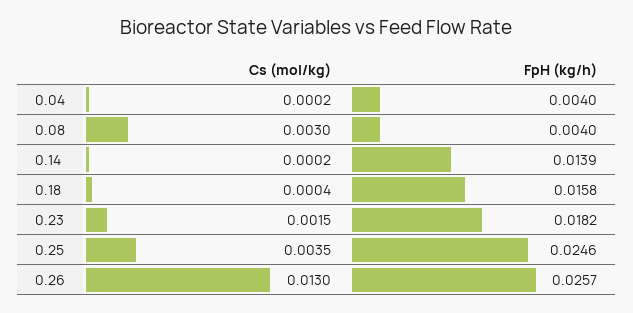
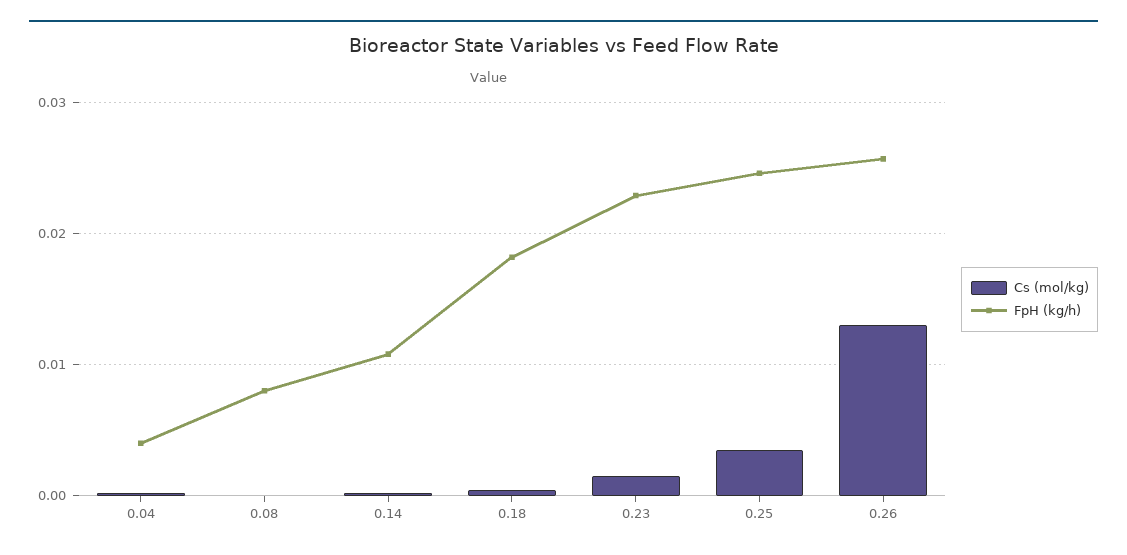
  {
    "Cs (mol/kg)": {
      "0.04": 0.0002,
-     "0.08": 0.003,
+     "0.08": 0,
      "0.14": 0.0002,
      "0.18": 0.0004,
      "0.23": 0.0015,
      "0.25": 0.0035,
      "0.26": 0.013
    },
    "FpH (kg/h)": {
      "0.04": 0.004,
-     "0.08": 0.004,
+     "0.08": 0.008,
-     "0.14": 0.0139,
+     "0.14": 0.011,
-     "0.18": 0.0158,
+     "0.18": 0.018,
-     "0.23": 0.0182,
+     "0.23": 0.023,
      "0.25": 0.0246,
      "0.26": 0.0257
    }
  }

